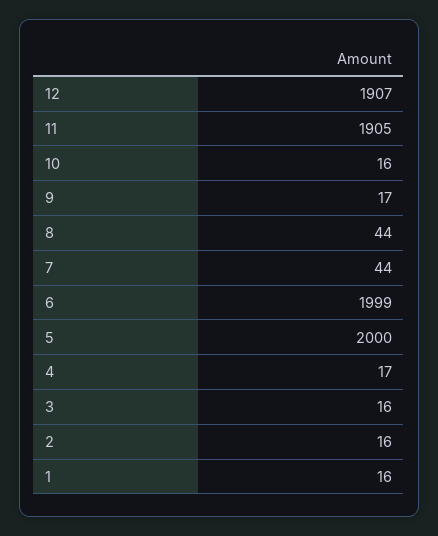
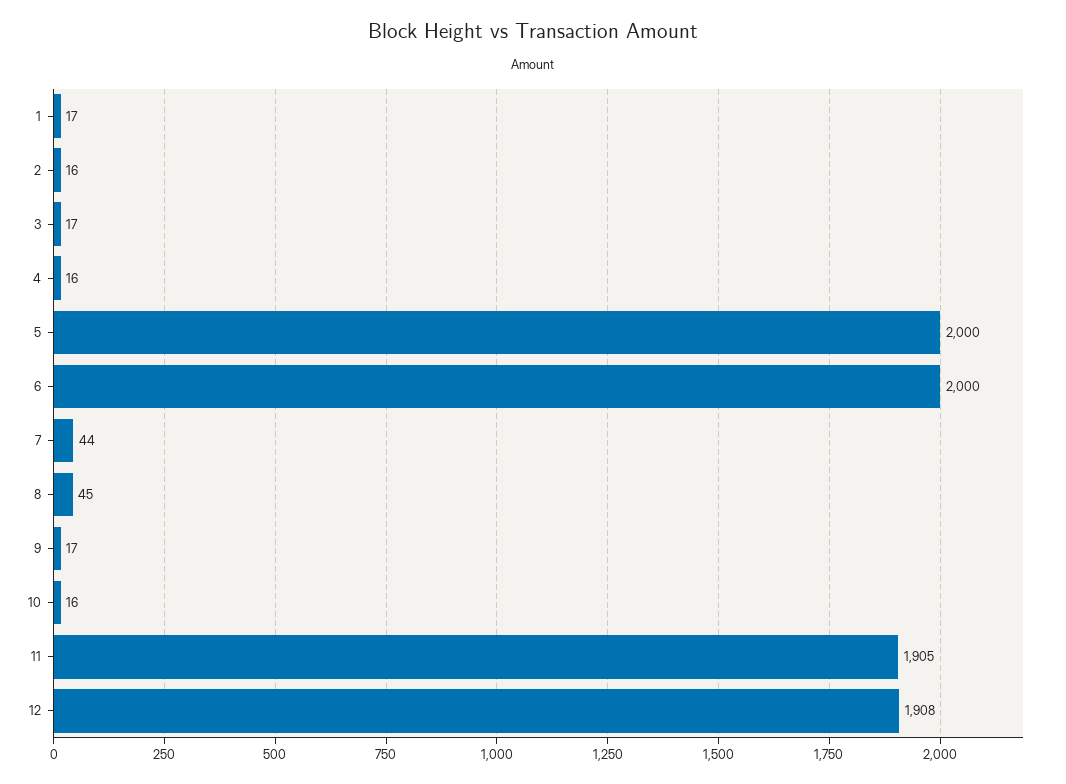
  {
-   "12": 1907,
+   "12": 1908,
    "11": 1905,
    "10": 16,
    "9": 17,
-   "8": 44,
+   "8": 45,
    "7": 44,
-   "6": 1999,
+   "6": 2000,
    "5": 2000,
-   "4": 17,
+   "4": 16,
-   "3": 16,
+   "3": 17,
    "2": 16,
-   "1": 16
+   "1": 17
  }

